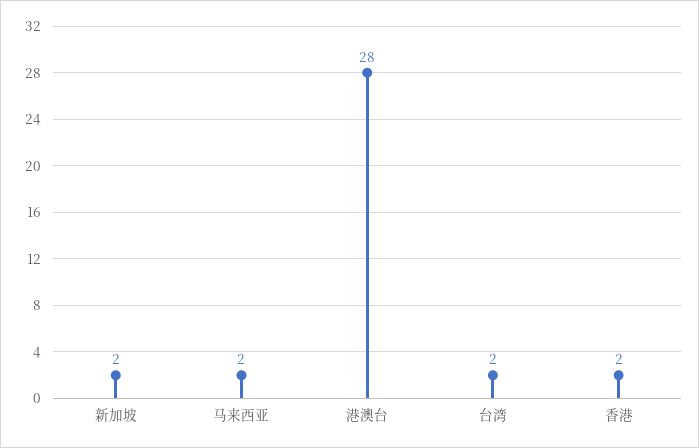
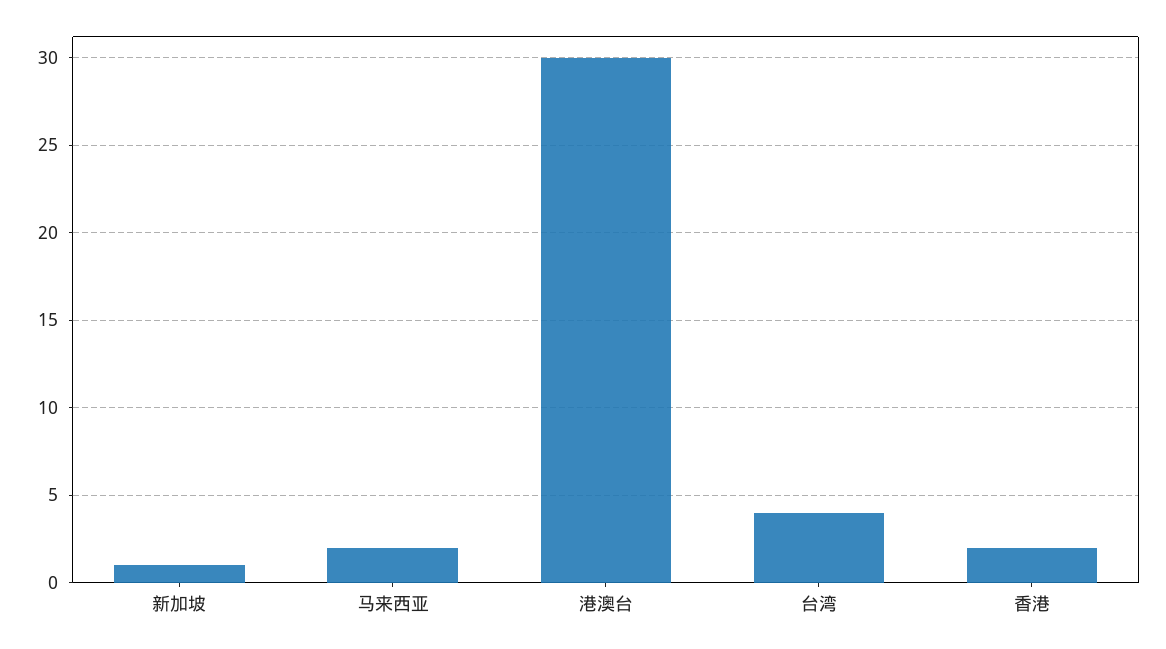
  {
-   "新加坡": 2,
+   "新加坡": 1,
    "马来西亚": 2,
-   "港澳台": 28,
+   "港澳台": 30,
-   "台湾": 2,
+   "台湾": 4,
    "香港": 2
  }

